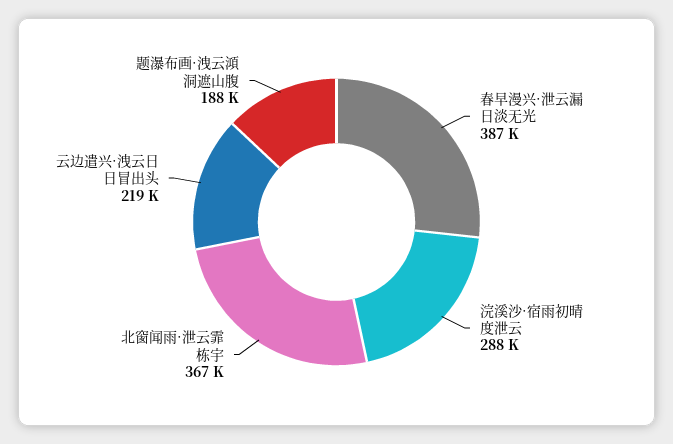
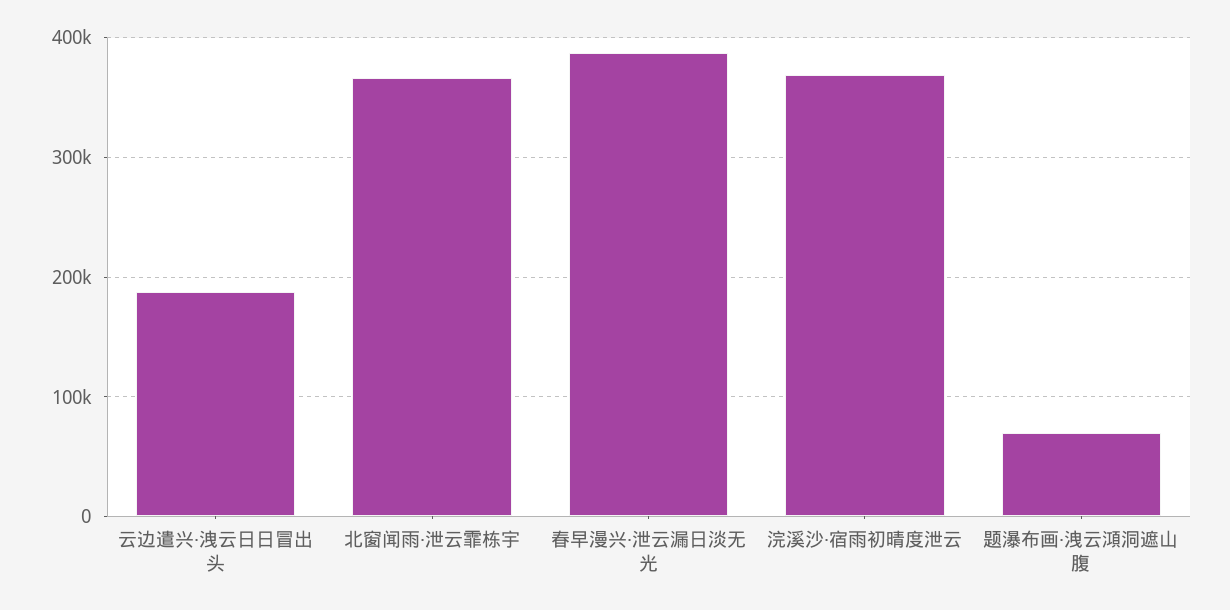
  {
    "春早漫兴·泄云漏日淡无光": 387000,
-   "浣溪沙·宿雨初晴度泄云": 288000,
+   "浣溪沙·宿雨初晴度泄云": 370000,
    "北窗闻雨·泄云霏栋宇": 367000,
-   "云边遣兴·洩云日日冒出头": 219000,
+   "云边遣兴·洩云日日冒出头": 190000,
-   "题瀑布画·洩云澒洞遮山腹": 188000
+   "题瀑布画·洩云澒洞遮山腹": 70000
  }

